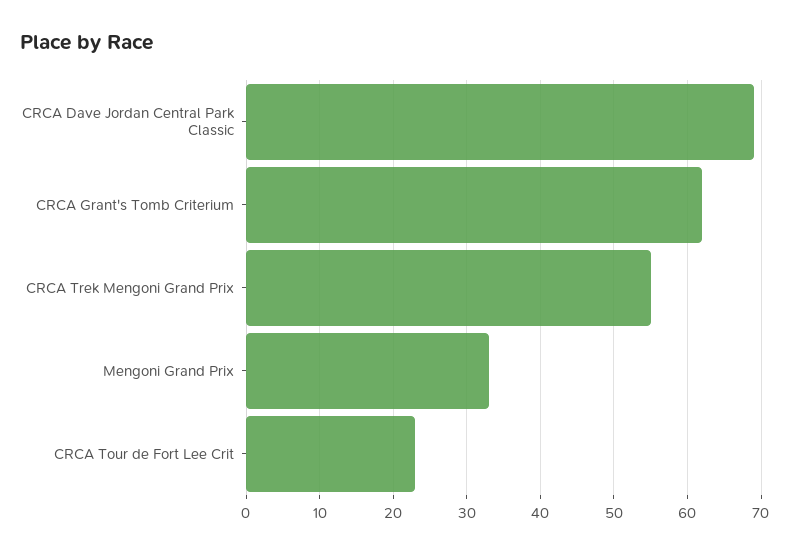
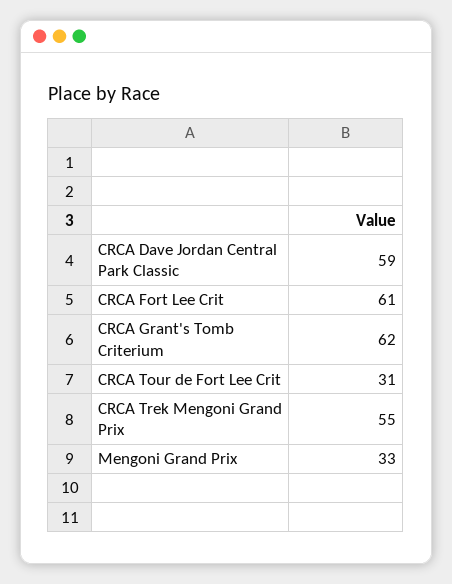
  {
-   "CRCA Dave Jordan Central Park Classic": 69,
+   "CRCA Dave Jordan Central Park Classic": 59,
    "CRCA Grant's Tomb Criterium": 62,
    "CRCA Trek Mengoni Grand Prix": 55,
    "Mengoni Grand Prix": 33,
-   "CRCA Tour de Fort Lee Crit": 23
+   "CRCA Tour de Fort Lee Crit": 31,
+   "CRCA Fort Lee Crit": 61
  }

